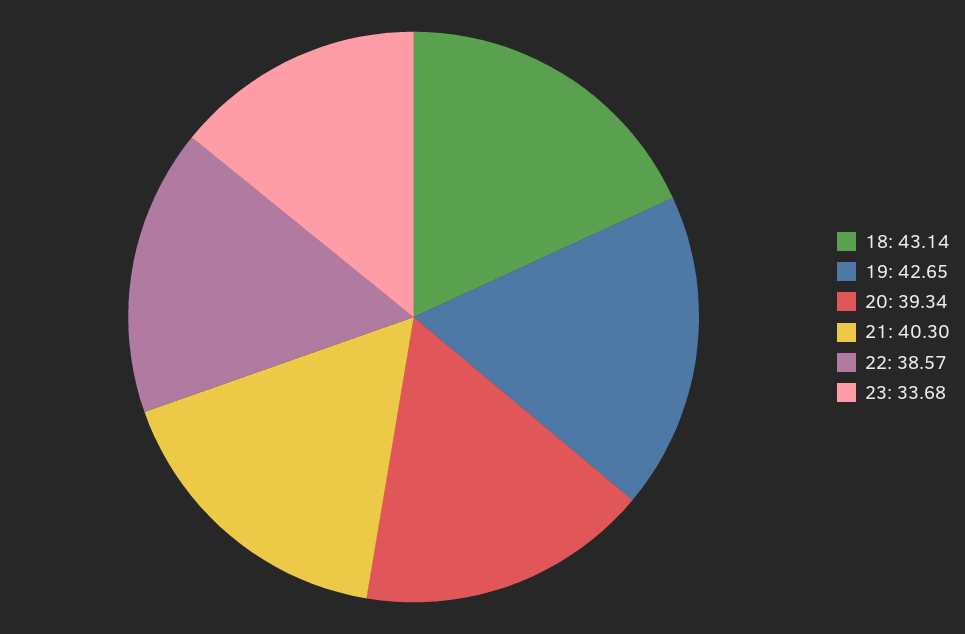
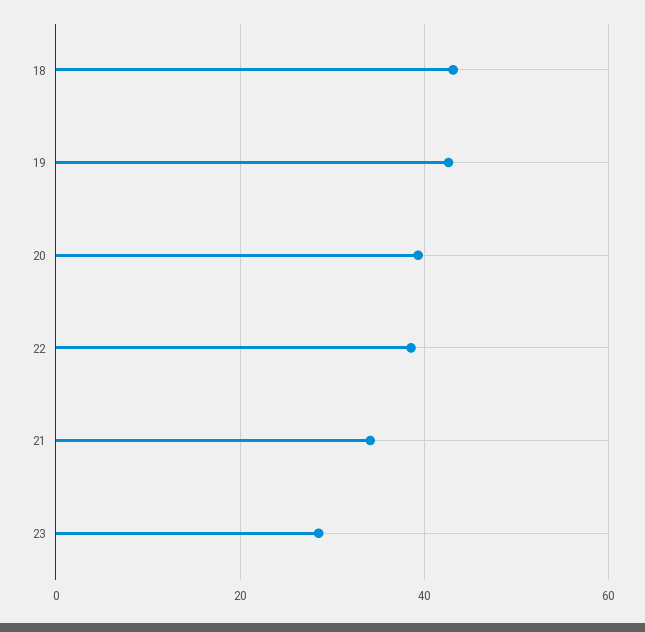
  {
    "18": 43.14,
    "19": 42.65,
    "20": 39.34,
-   "21": 40.3,
+   "21": 34,
    "22": 38.57,
-   "23": 33.68
+   "23": 28
  }

